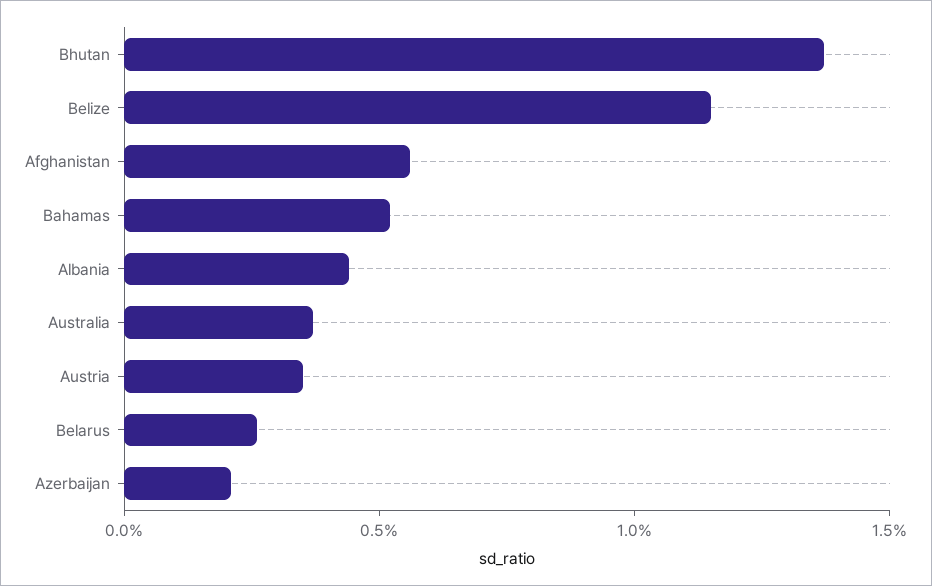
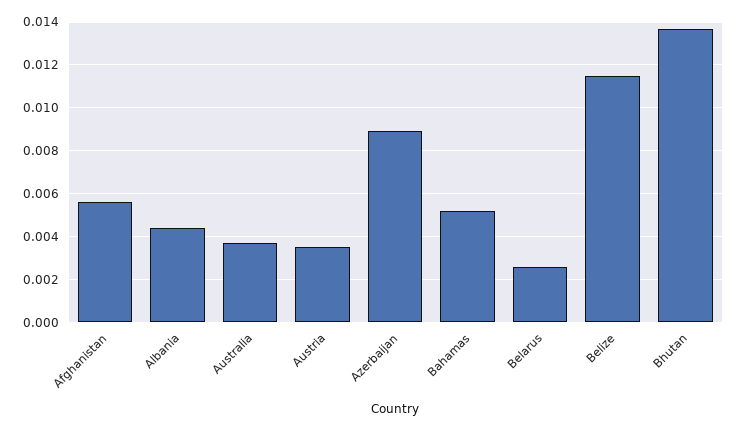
  {
    "Bhutan": 0.0135,
    "Belize": 0.0115,
    "Afghanistan": 0.0055,
    "Bahamas": 0.005,
    "Albania": 0.0045,
    "Australia": 0.0035,
    "Austria": 0.0035,
    "Belarus": 0.0025,
-   "Azerbaijan": 0.002
+   "Azerbaijan": 0.009
  }

